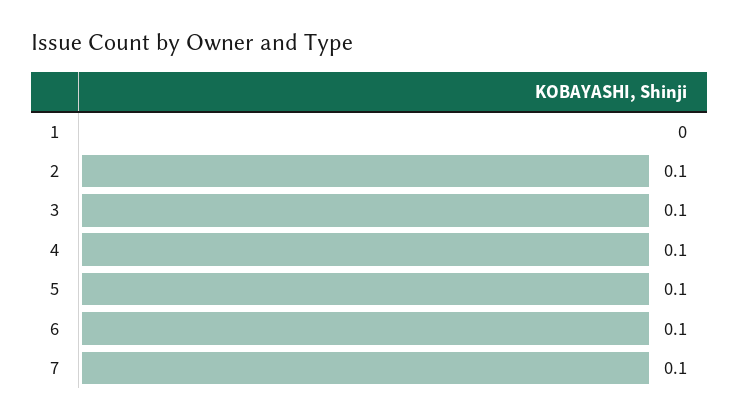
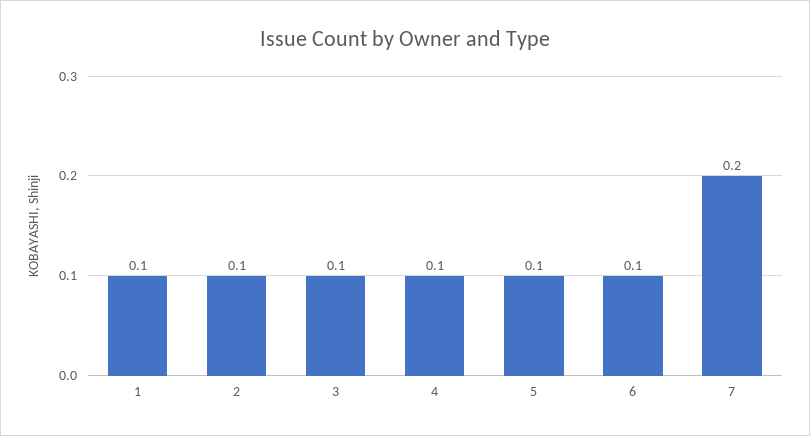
  {
-   "1": 0,
+   "1": 0.1,
    "2": 0.1,
    "3": 0.1,
    "4": 0.1,
    "5": 0.1,
    "6": 0.1,
-   "7": 0.1
+   "7": 0.2
  }

